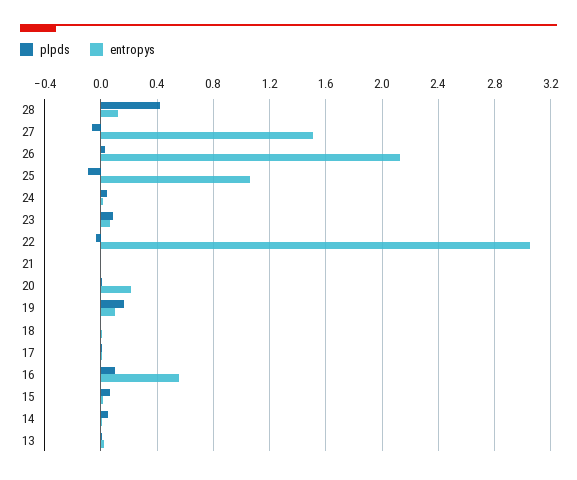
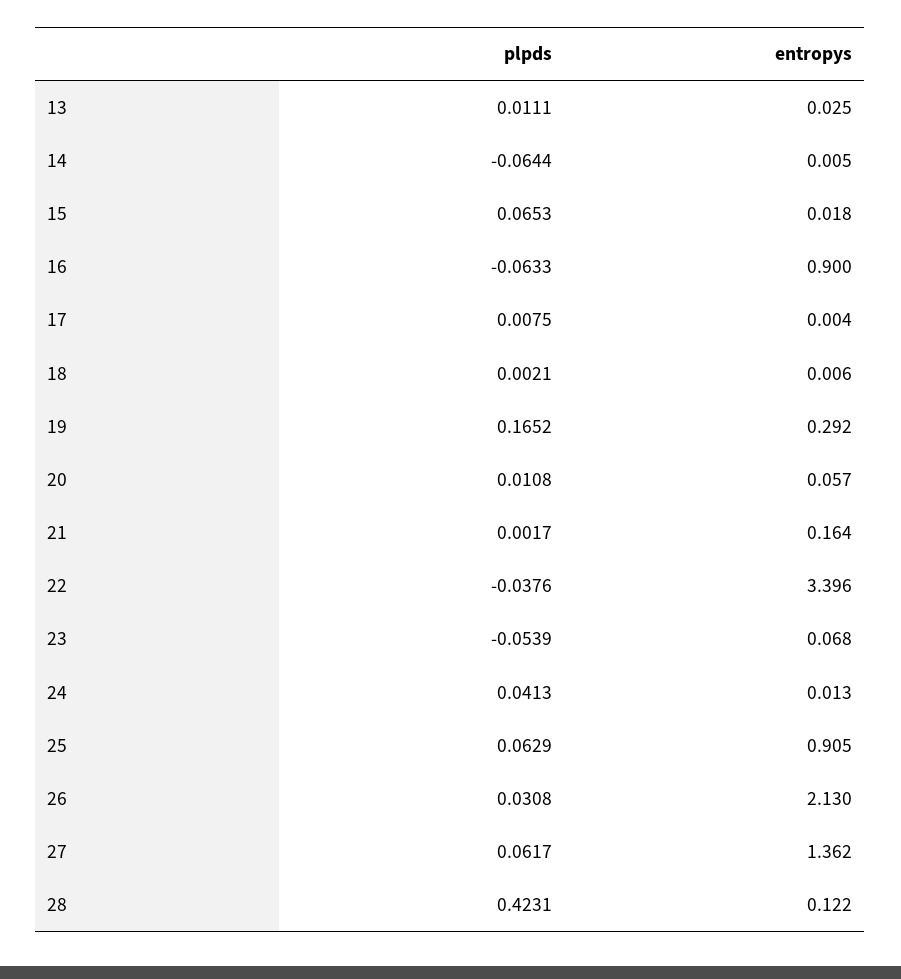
  {
    "plpds": {
      "28": 0.4231,
-     "27": -0.05,
+     "27": 0.0617,
      "26": 0.0308,
-     "25": -0.1,
+     "25": 0.0629,
      "24": 0.0413,
-     "23": 0.1,
+     "23": -0.0539,
      "22": -0.0376,
      "21": 0.0017,
      "20": 0.0108,
      "19": 0.1652,
      "18": 0.0021,
      "17": 0.0075,
-     "16": 0.1,
+     "16": -0.0633,
      "15": 0.0653,
-     "14": 0.05,
+     "14": -0.0644,
      "13": 0.0111
    },
    "entropys": {
      "28": 0.122,
-     "27": 1.5,
+     "27": 1.362,
      "26": 2.13,
-     "25": 1.05,
+     "25": 0.905,
      "24": 0.013,
      "23": 0.068,
-     "22": 3.05,
+     "22": 3.396,
-     "21": 0,
+     "21": 0.164,
-     "20": 0.2,
+     "20": 0.057,
-     "19": 0.1,
+     "19": 0.292,
      "18": 0.006,
      "17": 0.004,
-     "16": 0.55,
+     "16": 0.9,
      "15": 0.018,
      "14": 0.005,
      "13": 0.025
    }
  }

